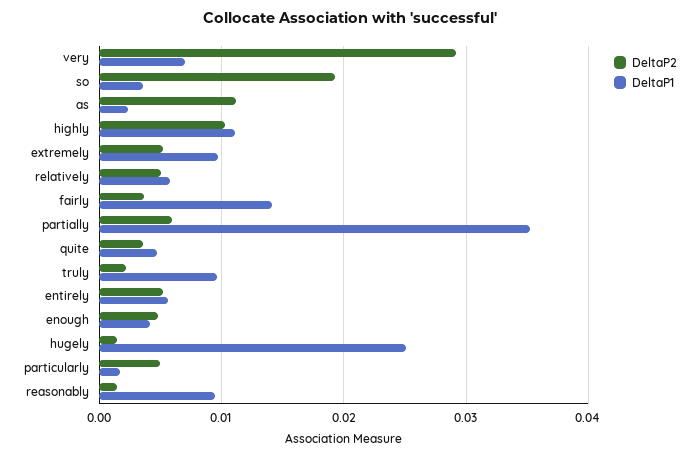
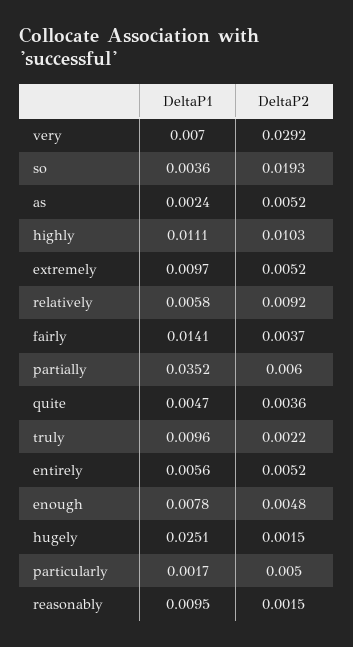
  {
    "DeltaP2": {
      "very": 0.0292,
      "so": 0.0193,
-     "as": 0.011,
+     "as": 0.0052,
      "highly": 0.0103,
      "extremely": 0.0052,
-     "relatively": 0.005,
+     "relatively": 0.0092,
      "fairly": 0.0037,
      "partially": 0.006,
      "quite": 0.0036,
      "truly": 0.0022,
      "entirely": 0.0052,
      "enough": 0.0048,
      "hugely": 0.0015,
      "particularly": 0.005,
      "reasonably": 0.0015
    },
    "DeltaP1": {
      "very": 0.007,
      "so": 0.0036,
      "as": 0.0024,
      "highly": 0.0111,
      "extremely": 0.0097,
      "relatively": 0.0058,
      "fairly": 0.0141,
      "partially": 0.0352,
      "quite": 0.0047,
      "truly": 0.0096,
      "entirely": 0.0056,
-     "enough": 0.004,
+     "enough": 0.0078,
      "hugely": 0.0251,
      "particularly": 0.0017,
      "reasonably": 0.0095
    }
  }

